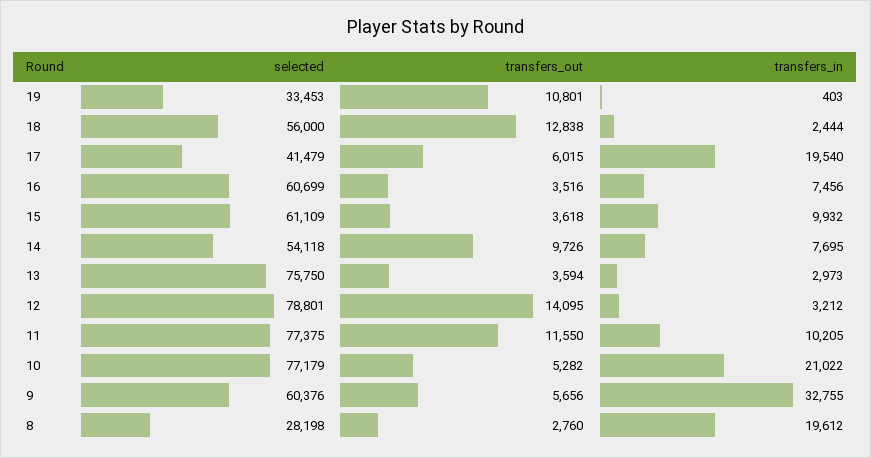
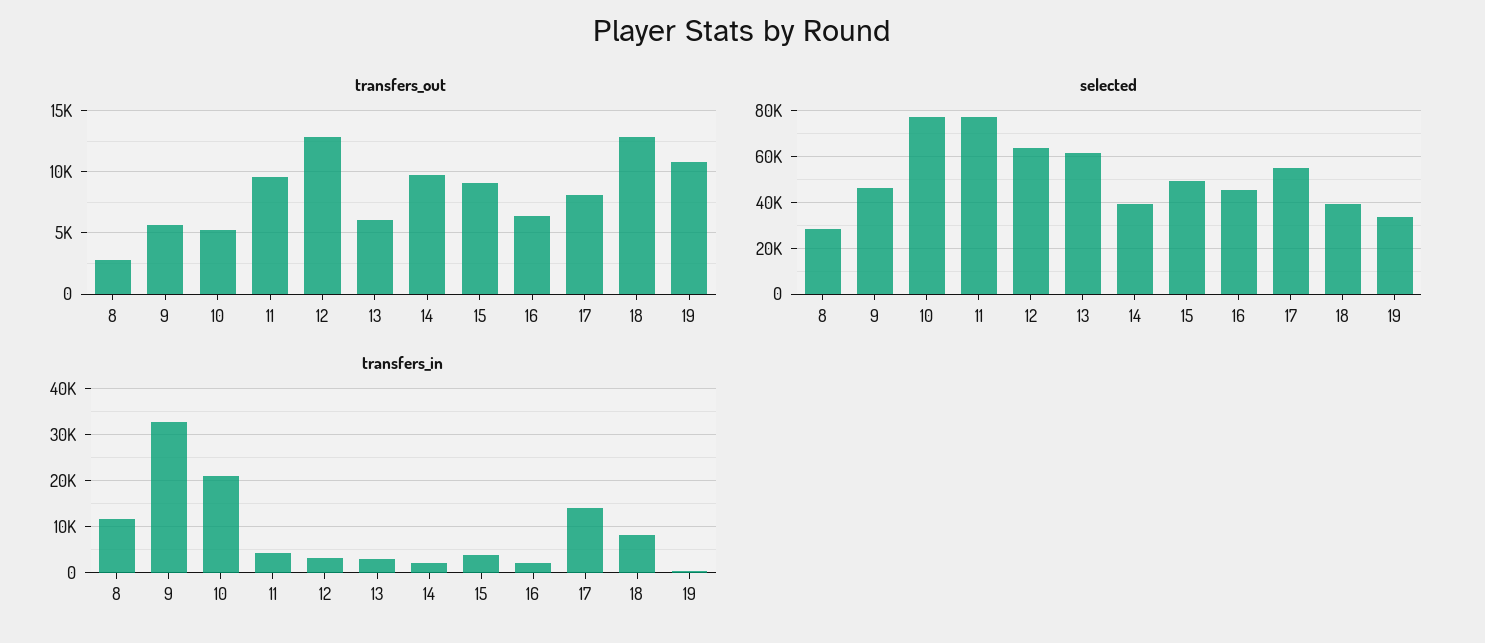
  {
    "selected": {
      "19": 33453,
-     "18": 56000,
+     "18": 40000,
-     "17": 41479,
+     "17": 55000,
-     "16": 60699,
+     "16": 45000,
-     "15": 61109,
+     "15": 50000,
-     "14": 54118,
+     "14": 40000,
-     "13": 75750,
+     "13": 60000,
-     "12": 78801,
+     "12": 65000,
      "11": 77375,
      "10": 77179,
-     "9": 60376,
+     "9": 45000,
      "8": 28198
    },
    "transfers_out": {
      "19": 10801,
      "18": 12838,
-     "17": 6015,
+     "17": 8000,
-     "16": 3516,
+     "16": 6500,
-     "15": 3618,
+     "15": 9000,
      "14": 9726,
-     "13": 3594,
+     "13": 6000,
-     "12": 14095,
+     "12": 13000,
-     "11": 11550,
+     "11": 9500,
      "10": 5282,
      "9": 5656,
      "8": 2760
    },
    "transfers_in": {
      "19": 403,
-     "18": 2444,
+     "18": 8000,
-     "17": 19540,
+     "17": 14000,
-     "16": 7456,
+     "16": 2000,
-     "15": 9932,
+     "15": 4000,
-     "14": 7695,
+     "14": 2000,
      "13": 2973,
      "12": 3212,
-     "11": 10205,
+     "11": 4000,
      "10": 21022,
      "9": 32755,
-     "8": 19612
+     "8": 12000
    }
  }

